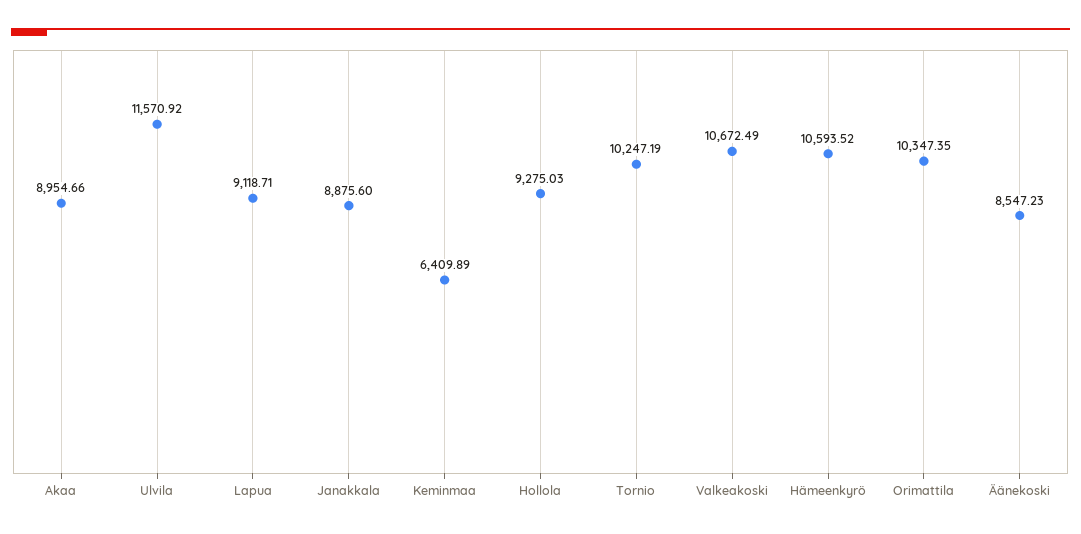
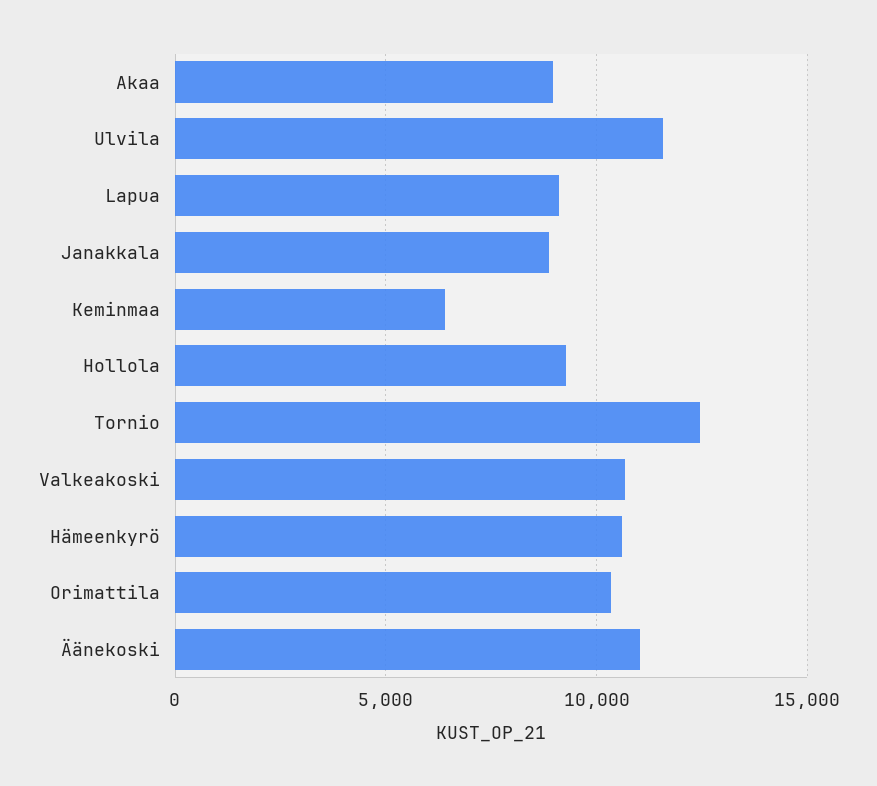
  {
    "Akaa": 8954.66,
    "Ulvila": 11570.92,
    "Lapua": 9118.71,
    "Janakkala": 8875.6,
    "Keminmaa": 6409.89,
    "Hollola": 9275.03,
-   "Tornio": 10247.19,
+   "Tornio": 12500,
    "Valkeakoski": 10672.49,
    "Hämeenkyrö": 10593.52,
    "Orimattila": 10347.35,
-   "Äänekoski": 8547.23
+   "Äänekoski": 11000
  }

